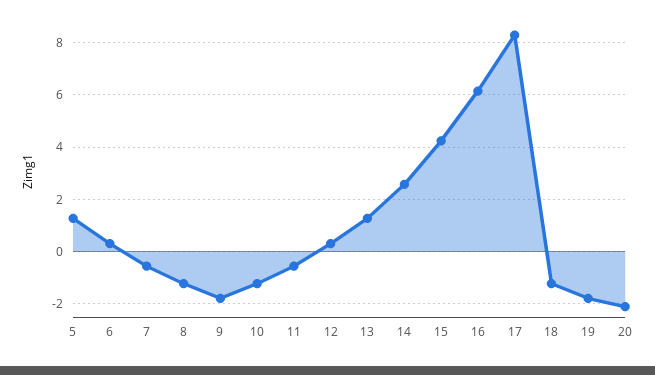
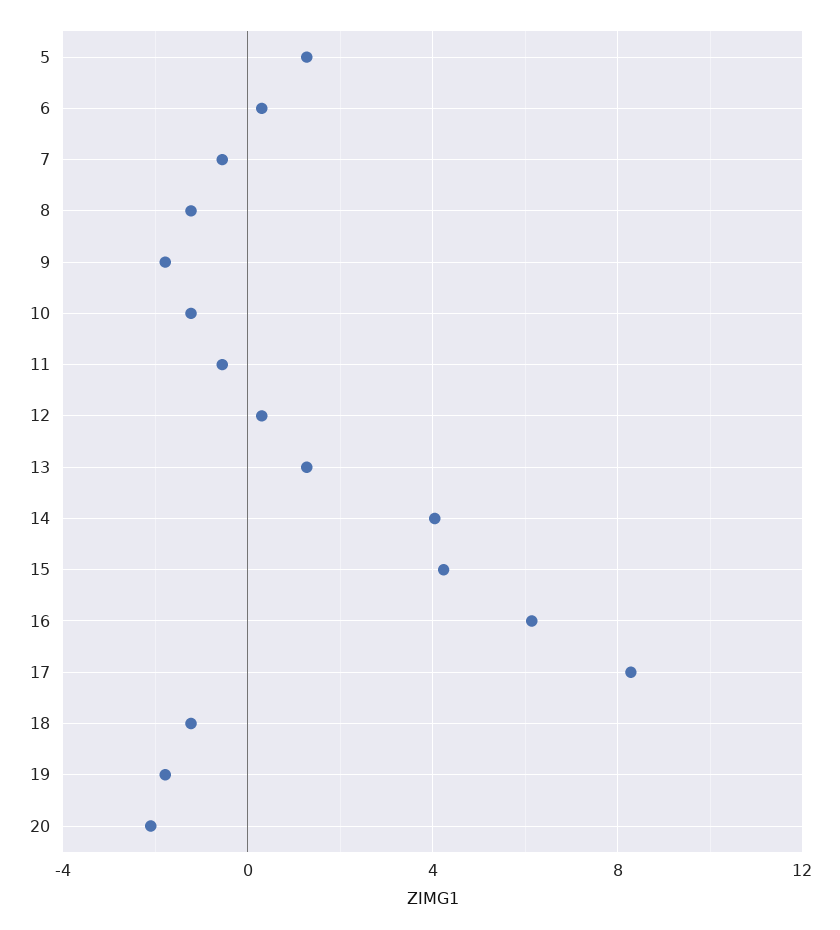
  {
    "5": 1.25,
    "6": 0.25,
    "7": -0.5,
    "8": -1.25,
    "9": -1.75,
    "10": -1.25,
    "11": -0.5,
    "12": 0.25,
    "13": 1.25,
-   "14": 2.5,
+   "14": 4,
    "15": 4.25,
    "16": 6.25,
    "17": 8.25,
    "18": -1.25,
    "19": -1.75,
    "20": -2
  }

